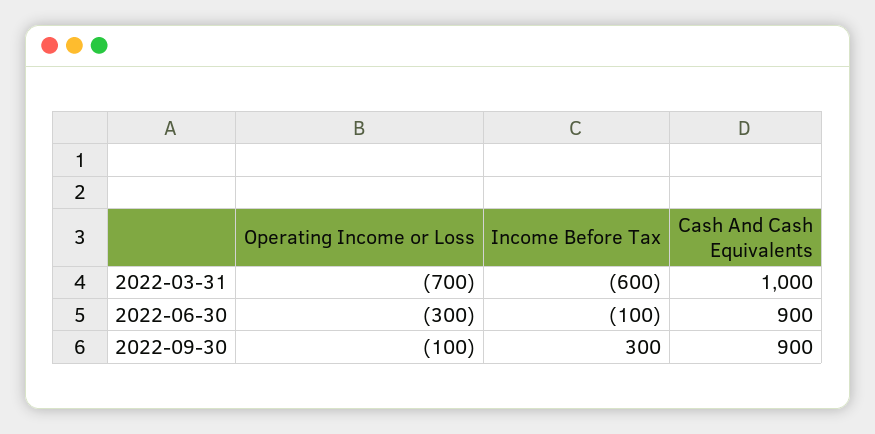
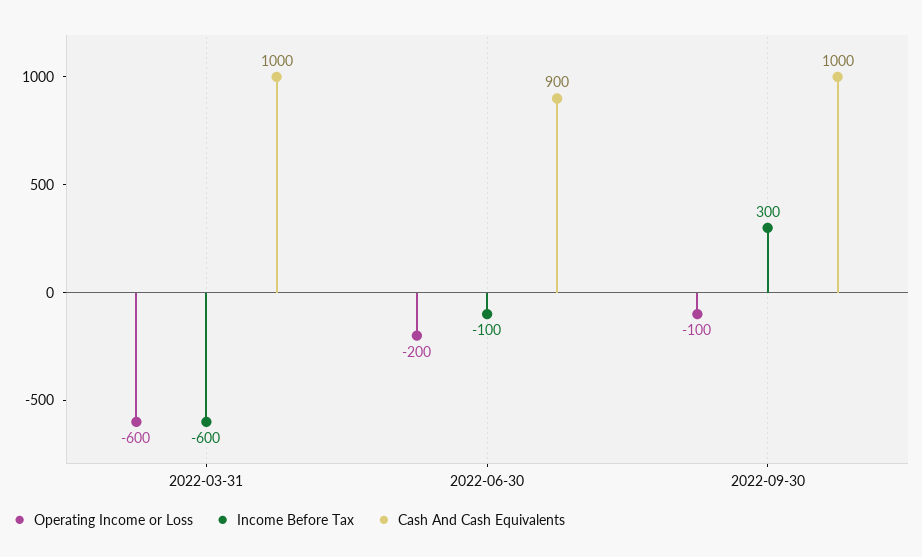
  {
    "Operating Income or Loss": {
-     "2022-03-31": -700,
+     "2022-03-31": -600,
-     "2022-06-30": -300,
+     "2022-06-30": -200,
      "2022-09-30": -100
    },
    "Income Before Tax": {
      "2022-03-31": -600,
      "2022-06-30": -100,
      "2022-09-30": 300
    },
    "Cash And Cash Equivalents": {
      "2022-03-31": 1000,
      "2022-06-30": 900,
-     "2022-09-30": 900
+     "2022-09-30": 1000
    }
  }

